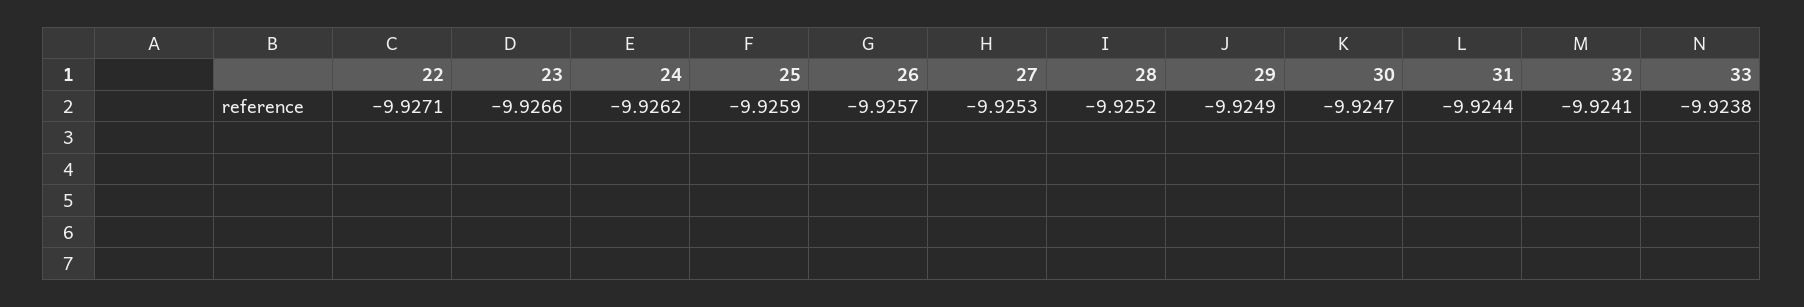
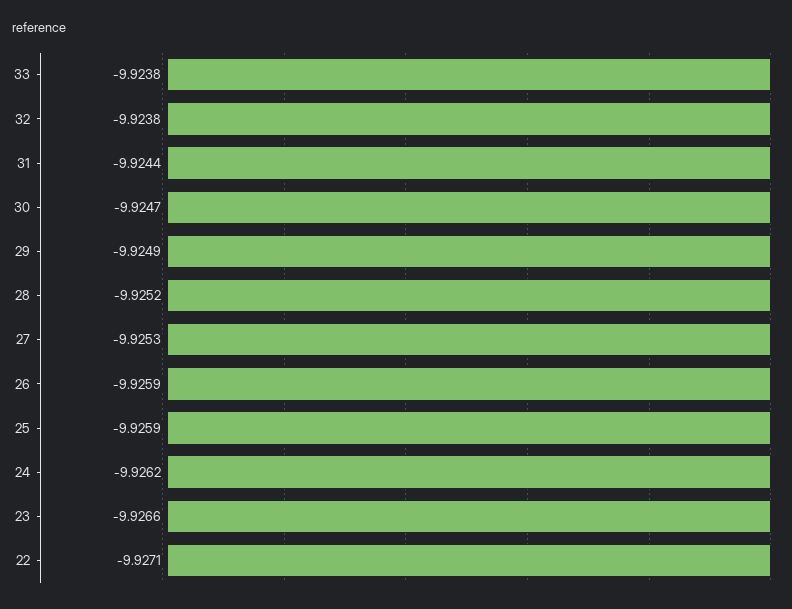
  {
    "22": -9.9271,
    "23": -9.9266,
    "24": -9.9262,
    "25": -9.9259,
-   "26": -9.9257,
+   "26": -9.9259,
    "27": -9.9253,
    "28": -9.9252,
    "29": -9.9249,
    "30": -9.9247,
    "31": -9.9244,
-   "32": -9.9241,
+   "32": -9.9238,
    "33": -9.9238
  }

